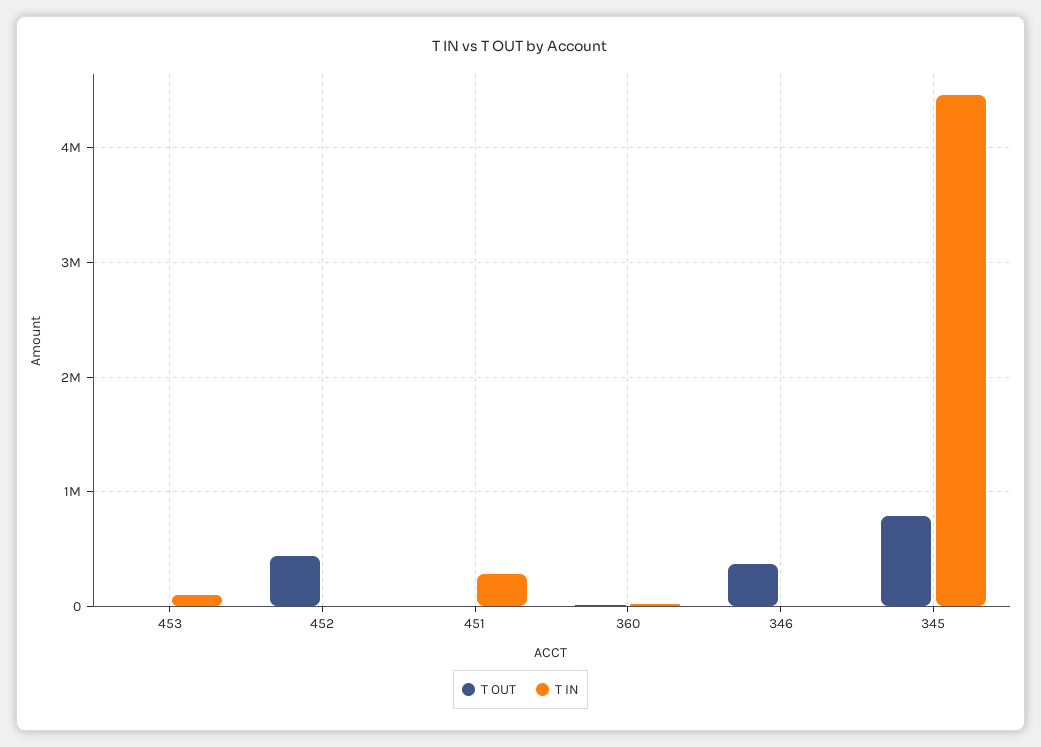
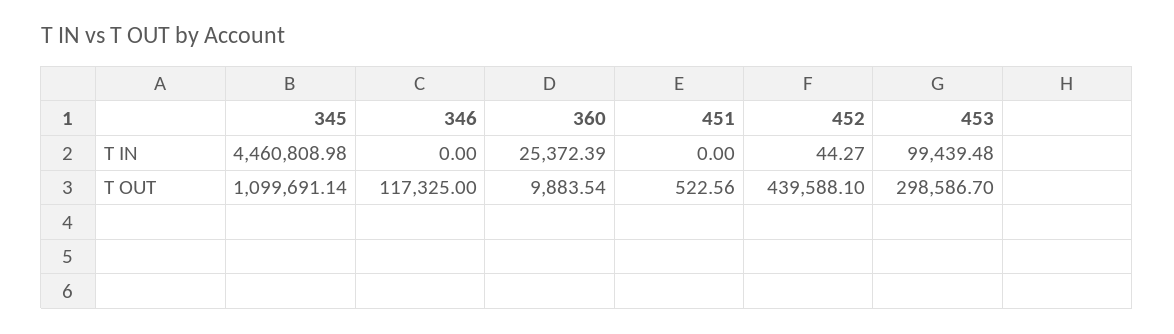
  {
    "T OUT": {
-     "453": 0,
+     "453": 298586.7,
      "452": 439588.1,
      "451": 522.56,
      "360": 9883.54,
-     "346": 400000,
+     "346": 117325,
-     "345": 800000
+     "345": 1099691.14
    },
    "T IN": {
      "453": 99439.48,
      "452": 44.27,
-     "451": 300000,
+     "451": 0,
      "360": 25372.39,
      "346": 0,
      "345": 4460808.98
    }
  }

